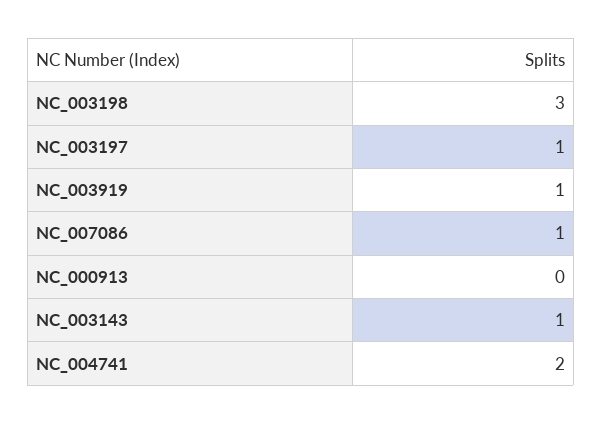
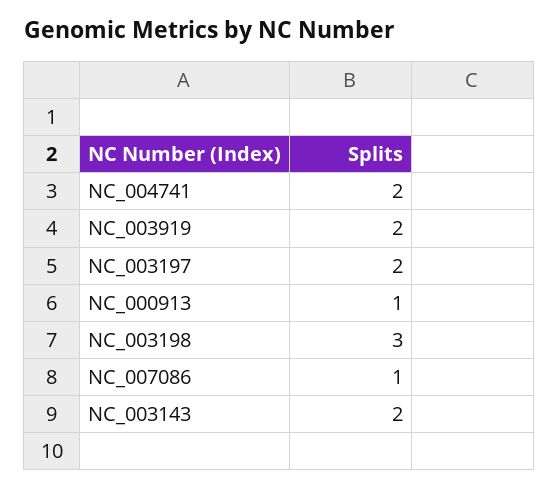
  {
    "NC_003198": 3,
-   "NC_003197": 1,
+   "NC_003197": 2,
-   "NC_003919": 1,
+   "NC_003919": 2,
    "NC_007086": 1,
-   "NC_000913": 0,
+   "NC_000913": 1,
-   "NC_003143": 1,
+   "NC_003143": 2,
    "NC_004741": 2
  }

